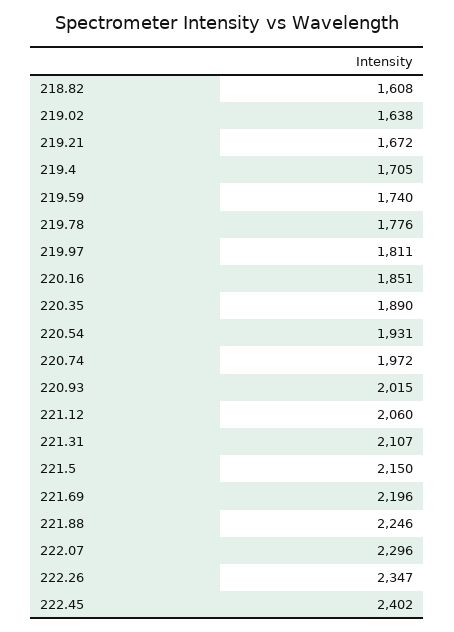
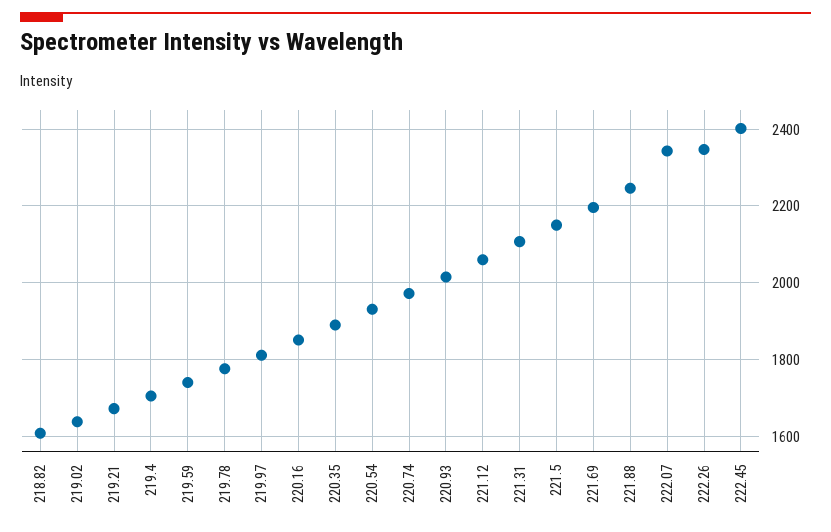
  {
    "218.82": 1608,
    "219.02": 1638,
    "219.21": 1672,
    "219.4": 1705,
    "219.59": 1740,
    "219.78": 1776,
    "219.97": 1811,
    "220.16": 1851,
    "220.35": 1890,
    "220.54": 1931,
    "220.74": 1972,
    "220.93": 2015,
    "221.12": 2060,
    "221.31": 2107,
    "221.5": 2150,
    "221.69": 2196,
    "221.88": 2246,
-   "222.07": 2296,
+   "222.07": 2340,
    "222.26": 2347,
    "222.45": 2402
  }

